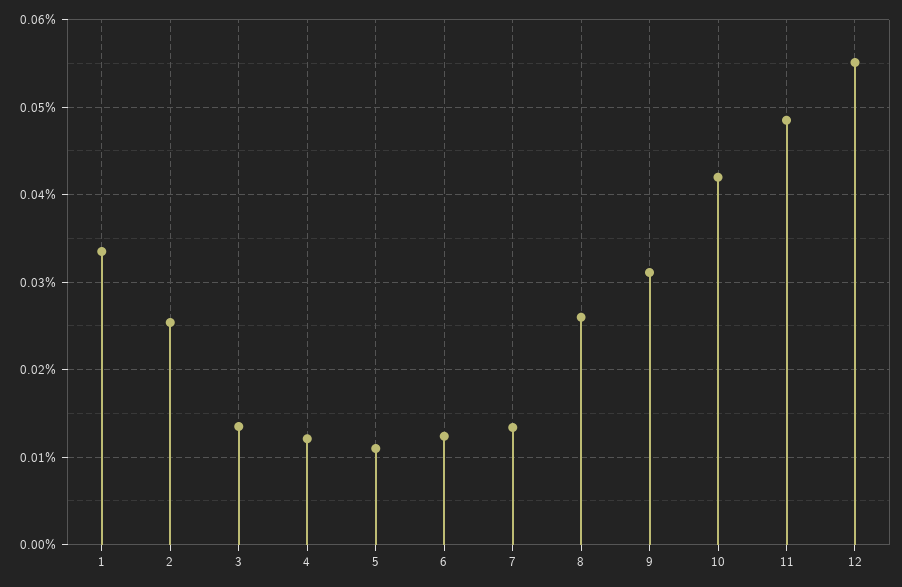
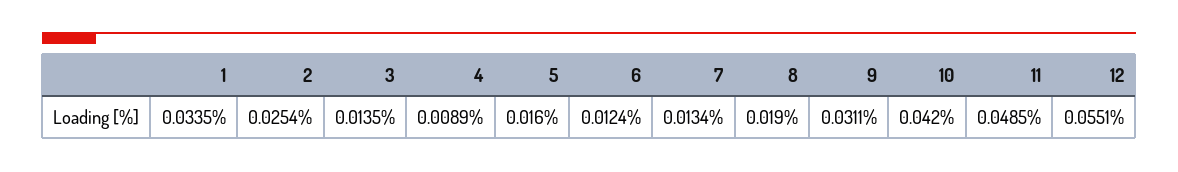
  {
    "1": 0.0335,
    "2": 0.0254,
    "3": 0.0135,
-   "4": 0.012,
+   "4": 0.0089,
-   "5": 0.011,
+   "5": 0.016,
    "6": 0.0124,
    "7": 0.0134,
-   "8": 0.026,
+   "8": 0.019,
    "9": 0.0311,
    "10": 0.042,
    "11": 0.0485,
    "12": 0.0551
  }

